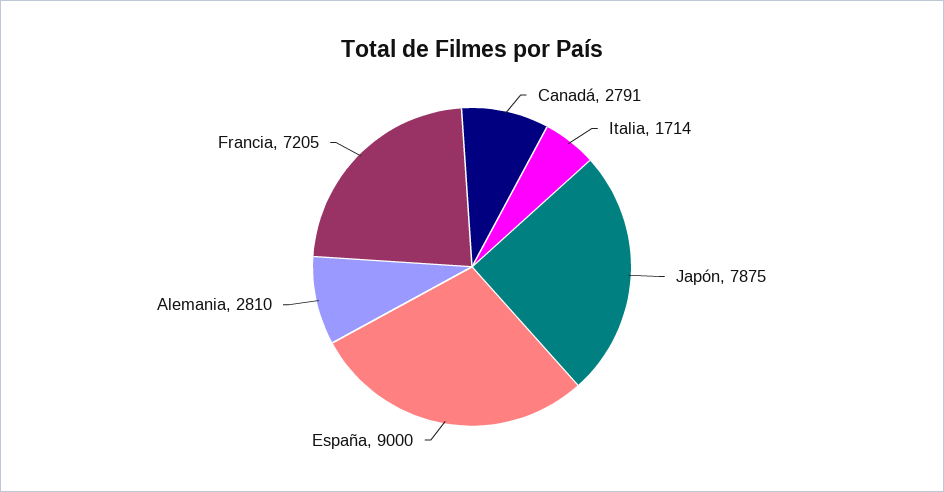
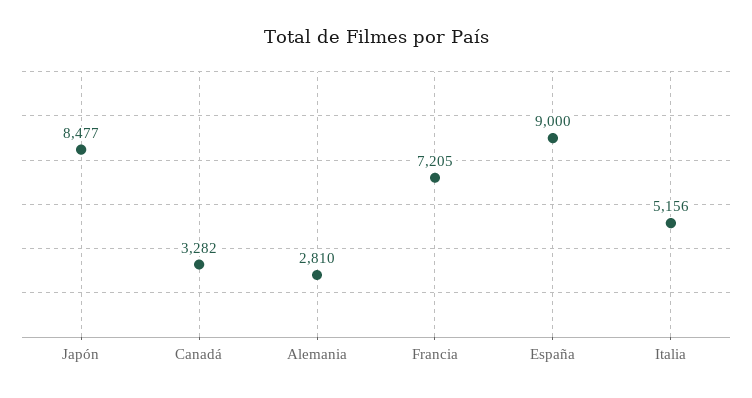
  {
-   "Canadá": 2791,
+   "Canadá": 3282,
-   "Italia": 1714,
+   "Italia": 5156,
-   "Japón": 7875,
+   "Japón": 8477,
    "España": 9000,
    "Alemania": 2810,
    "Francia": 7205
  }

